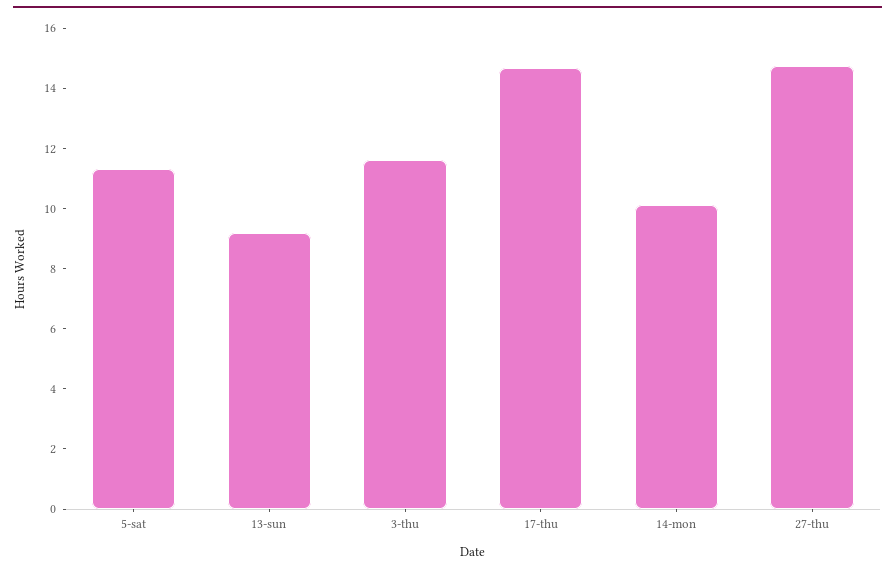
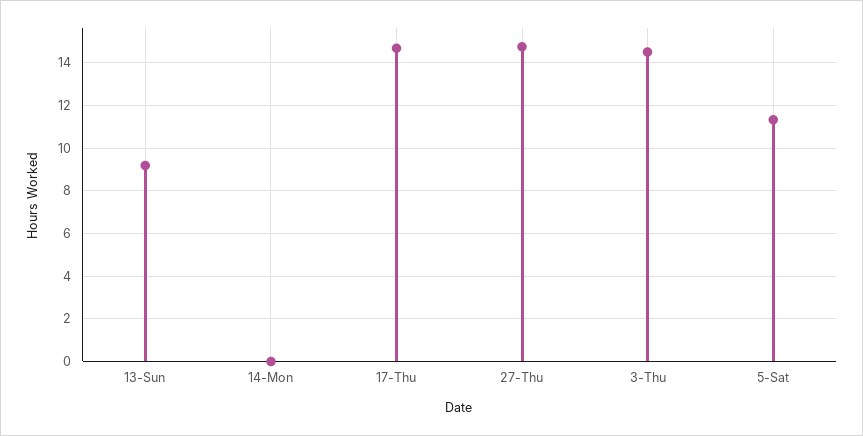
  {
    "5-sat": 11.5,
    "13-sun": 9,
-   "3-thu": 11.5,
+   "3-thu": 14.5,
    "17-thu": 14.5,
-   "14-mon": 10,
+   "14-mon": 0,
    "27-thu": 14.5
  }

